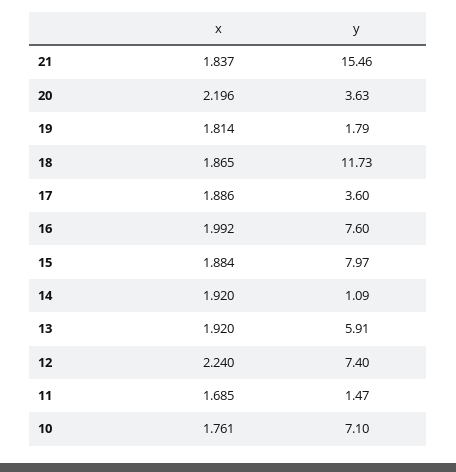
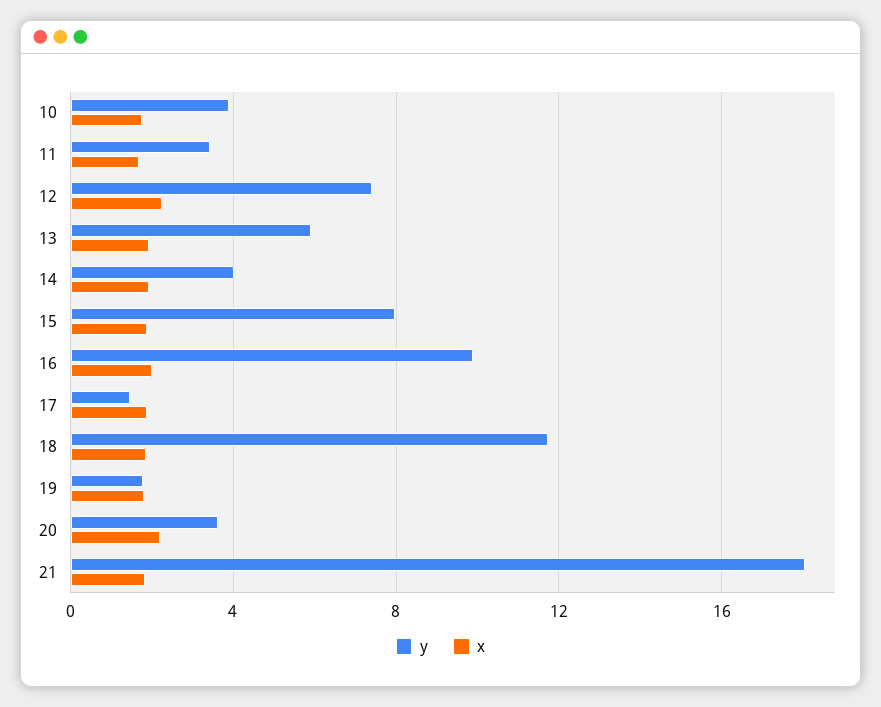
  {
    "x": {
      "21": 1.837,
      "20": 2.196,
      "19": 1.814,
      "18": 1.865,
      "17": 1.886,
      "16": 1.992,
      "15": 1.884,
      "14": 1.92,
      "13": 1.92,
      "12": 2.24,
      "11": 1.685,
      "10": 1.761
    },
    "y": {
-     "21": 15.46,
+     "21": 18,
      "20": 3.63,
      "19": 1.79,
      "18": 11.73,
-     "17": 3.6,
+     "17": 1.5,
-     "16": 7.6,
+     "16": 10,
      "15": 7.97,
-     "14": 1.09,
+     "14": 4,
      "13": 5.91,
      "12": 7.4,
-     "11": 1.47,
+     "11": 3.5,
-     "10": 7.1
+     "10": 4
    }
  }

